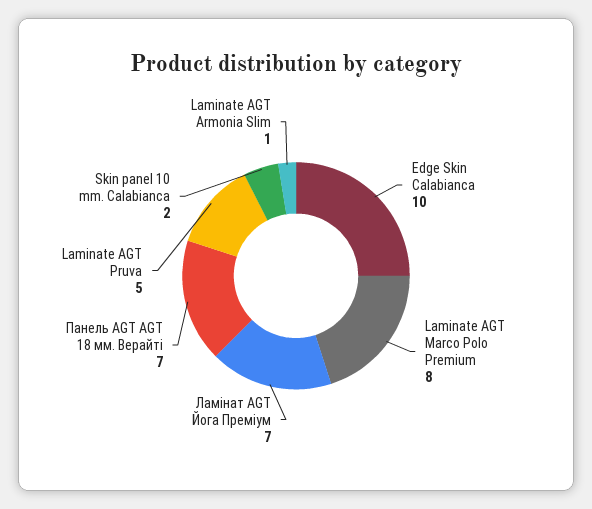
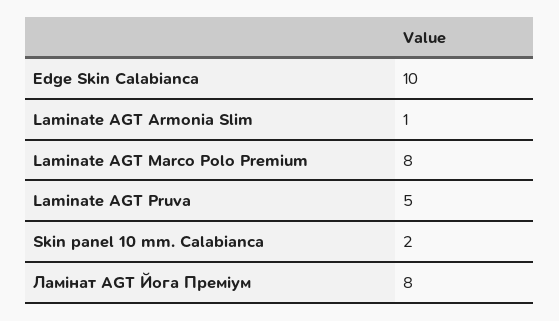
  {
    "Edge Skin Calabianca": 10,
    "Laminate AGT Marco Polo Premium": 8,
-   "Ламінат AGT Йога Преміум": 7,
+   "Ламінат AGT Йога Преміум": 8,
-   "Панель AGT AGT 18 мм. Верайті": 7,
    "Laminate AGT Pruva": 5,
    "Skin panel 10 mm. Calabianca": 2,
    "Laminate AGT Armonia Slim": 1
  }

